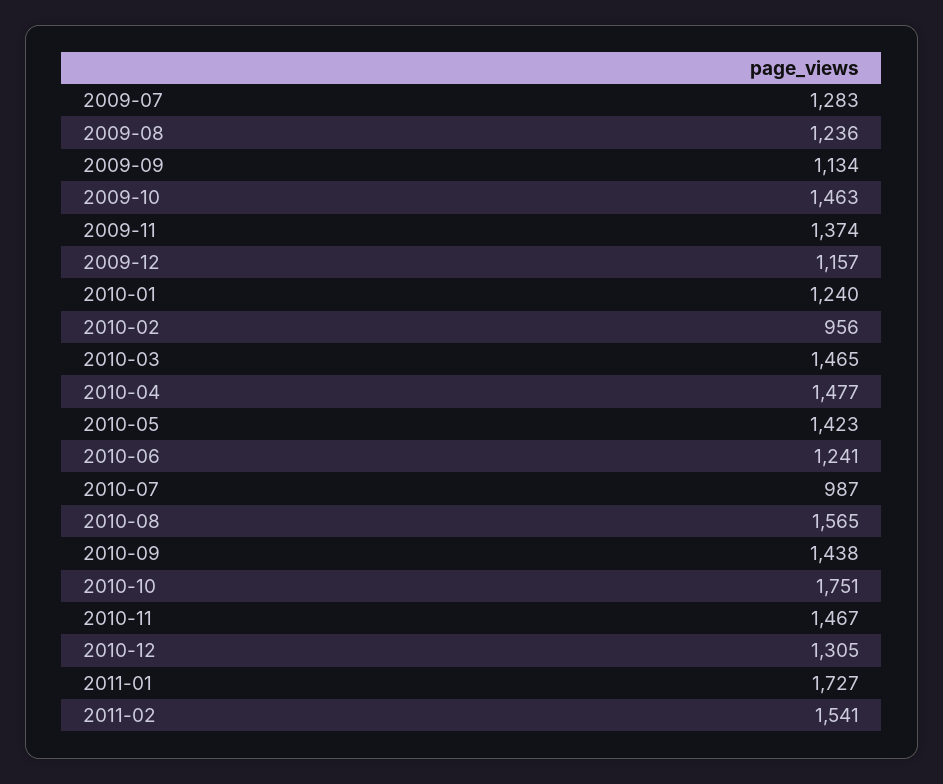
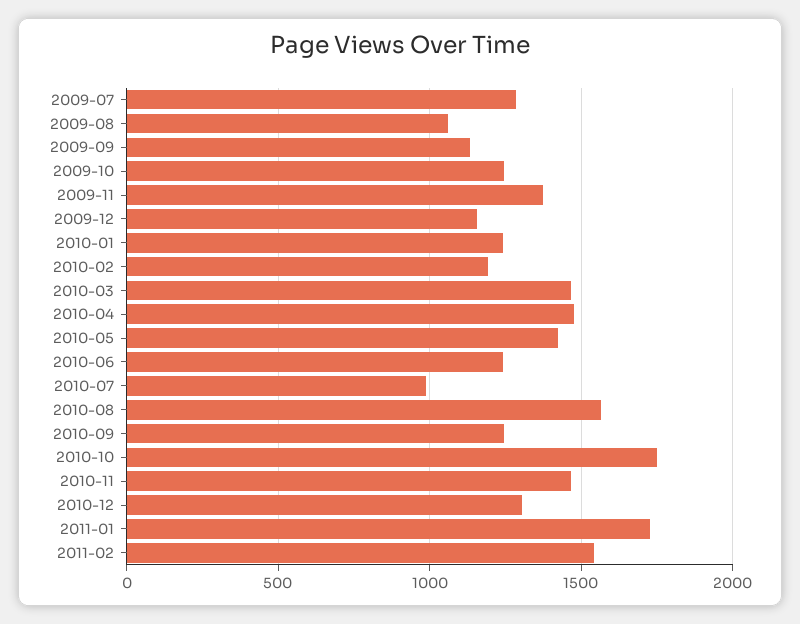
  {
    "2009-07": 1283,
-   "2009-08": 1236,
+   "2009-08": 1050,
    "2009-09": 1134,
-   "2009-10": 1463,
+   "2009-10": 1250,
    "2009-11": 1374,
    "2009-12": 1157,
    "2010-01": 1240,
-   "2010-02": 956,
+   "2010-02": 1200,
    "2010-03": 1465,
    "2010-04": 1477,
    "2010-05": 1423,
    "2010-06": 1241,
    "2010-07": 987,
    "2010-08": 1565,
-   "2010-09": 1438,
+   "2010-09": 1250,
    "2010-10": 1751,
    "2010-11": 1467,
    "2010-12": 1305,
    "2011-01": 1727,
    "2011-02": 1541
  }

